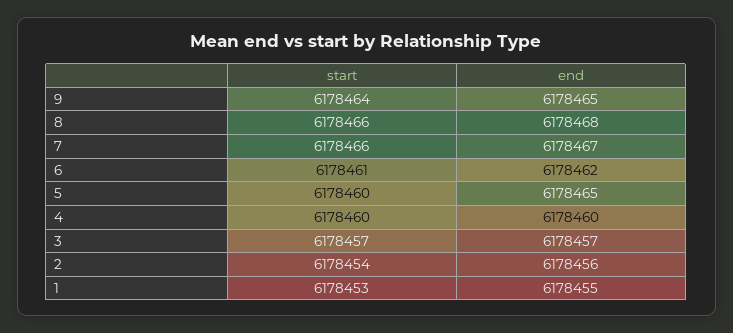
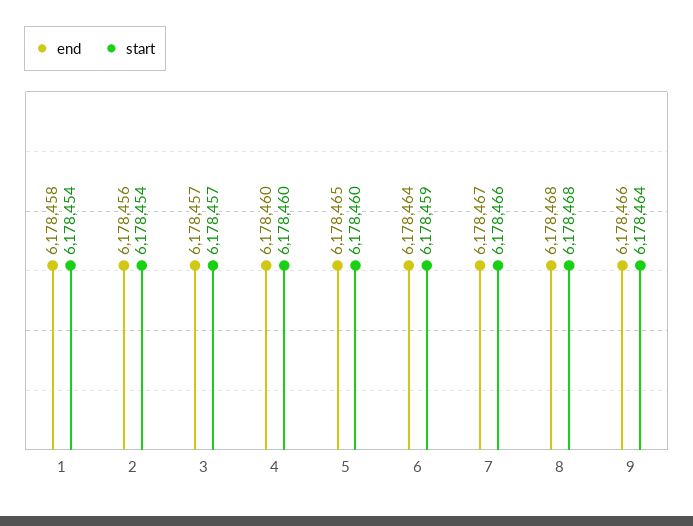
  {
    "start": {
      "9": 6178464,
-     "8": 6178466,
+     "8": 6178468,
      "7": 6178466,
-     "6": 6178461,
+     "6": 6178459,
      "5": 6178460,
      "4": 6178460,
      "3": 6178457,
      "2": 6178454,
-     "1": 6178453
+     "1": 6178454
    },
    "end": {
-     "9": 6178465,
+     "9": 6178466,
      "8": 6178468,
      "7": 6178467,
-     "6": 6178462,
+     "6": 6178464,
      "5": 6178465,
      "4": 6178460,
      "3": 6178457,
      "2": 6178456,
-     "1": 6178455
+     "1": 6178458
    }
  }

